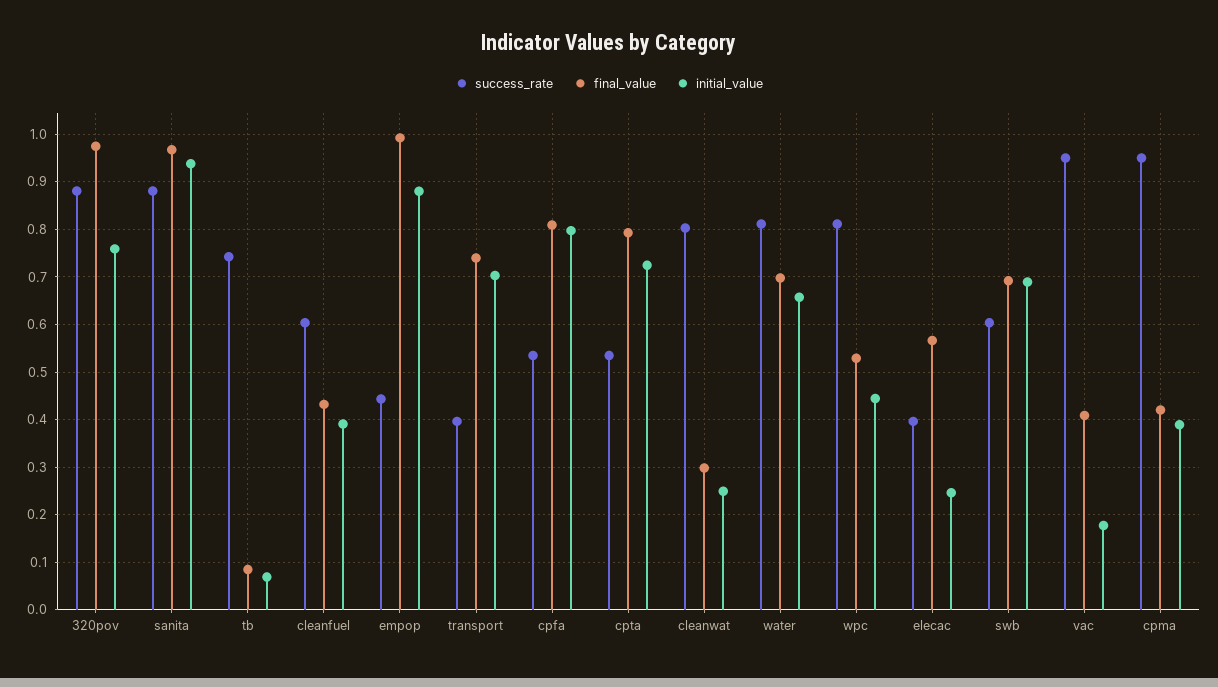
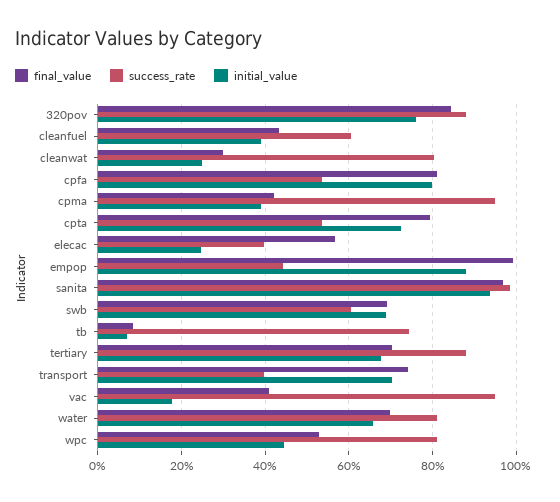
  {
    "success_rate": {
      "320pov": 0.88,
-     "sanita": 0.88,
+     "sanita": 0.98,
      "tb": 0.74,
      "cleanfuel": 0.6,
      "empop": 0.44,
      "transport": 0.4,
      "cpfa": 0.54,
      "cpta": 0.54,
      "cleanwat": 0.8,
      "water": 0.82,
      "wpc": 0.82,
      "elecac": 0.4,
      "swb": 0.6,
      "vac": 0.96,
-     "cpma": 0.96
+     "cpma": 0.96,
+     "tertiary": 0.88
    },
    "final_value": {
-     "320pov": 0.98,
+     "320pov": 0.84,
      "sanita": 0.96,
      "tb": 0.08,
      "cleanfuel": 0.44,
      "empop": 1,
      "transport": 0.74,
      "cpfa": 0.8,
      "cpta": 0.8,
      "cleanwat": 0.3,
      "water": 0.7,
      "wpc": 0.52,
      "elecac": 0.56,
      "swb": 0.7,
      "vac": 0.4,
-     "cpma": 0.42
+     "cpma": 0.42,
+     "tertiary": 0.7
    },
    "initial_value": {
      "320pov": 0.76,
      "sanita": 0.94,
      "tb": 0.06,
      "cleanfuel": 0.4,
      "empop": 0.88,
      "transport": 0.7,
      "cpfa": 0.8,
      "cpta": 0.72,
      "cleanwat": 0.24,
      "water": 0.66,
      "wpc": 0.44,
      "elecac": 0.24,
      "swb": 0.68,
      "vac": 0.18,
-     "cpma": 0.38
+     "cpma": 0.38,
+     "tertiary": 0.68
    }
  }

